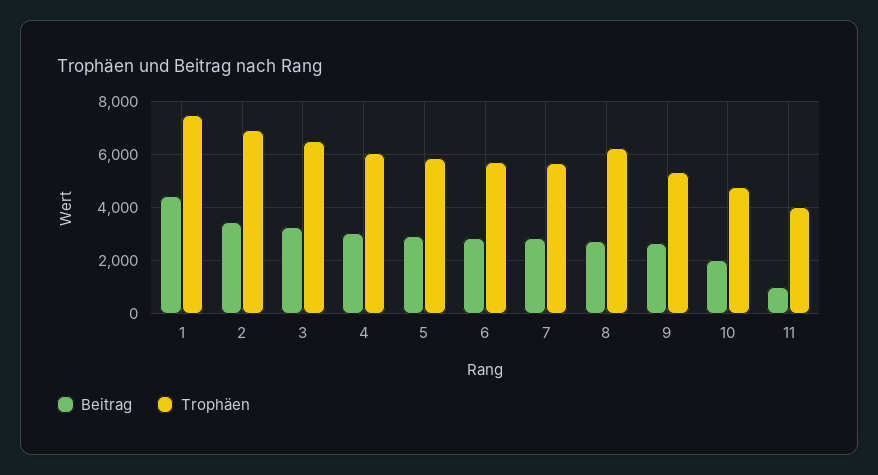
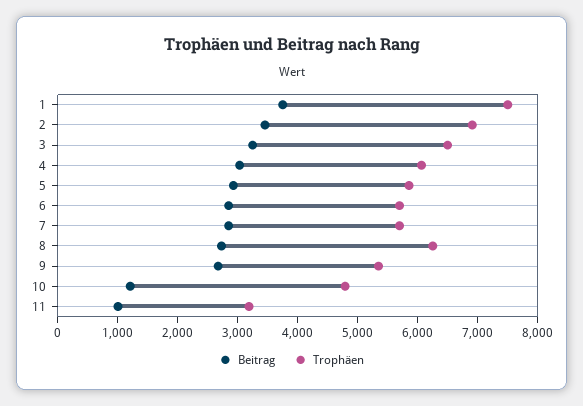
  {
    "Beitrag": {
-     "1": 4500,
+     "1": 3800,
      "2": 3400,
      "3": 3200,
      "4": 3000,
      "5": 3000,
      "6": 2800,
      "7": 2800,
      "8": 2800,
      "9": 2600,
-     "10": 2000,
+     "10": 1200,
      "11": 1000
    },
    "Trophäen": {
      "1": 7600,
      "2": 7000,
      "3": 6400,
      "4": 6000,
      "5": 5800,
      "6": 5600,
      "7": 5600,
      "8": 6200,
      "9": 5400,
      "10": 4800,
-     "11": 4000
+     "11": 3200
    }
  }

